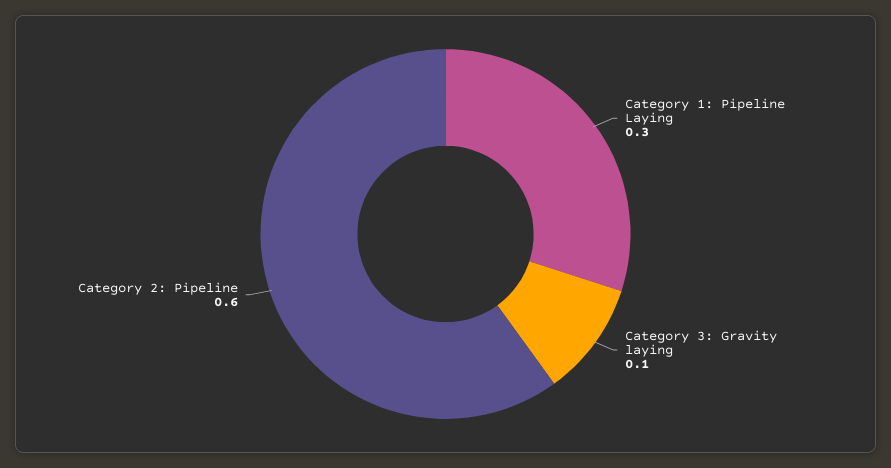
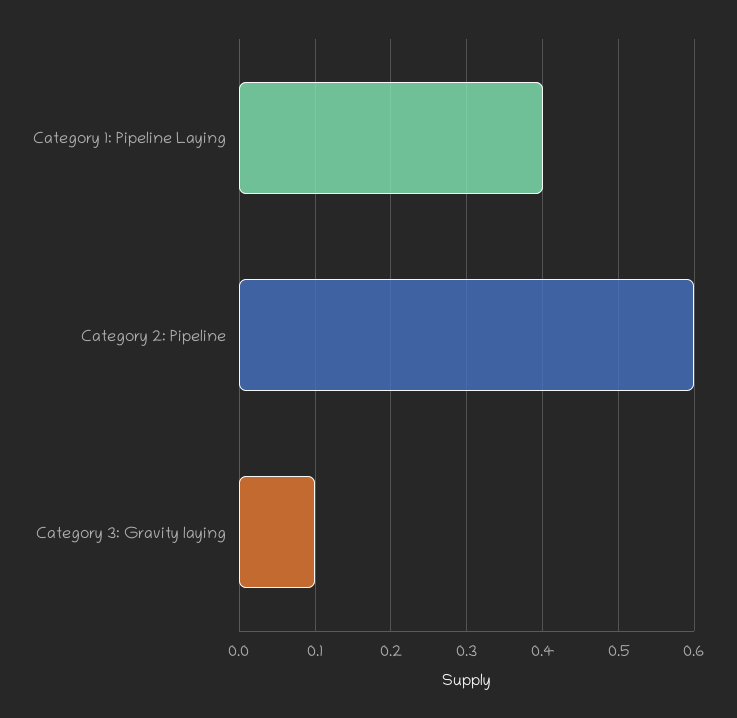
  {
-   "Category 1: Pipeline Laying": 0.3,
+   "Category 1: Pipeline Laying": 0.4,
    "Category 3: Gravity laying": 0.1,
    "Category 2: Pipeline": 0.6
  }

